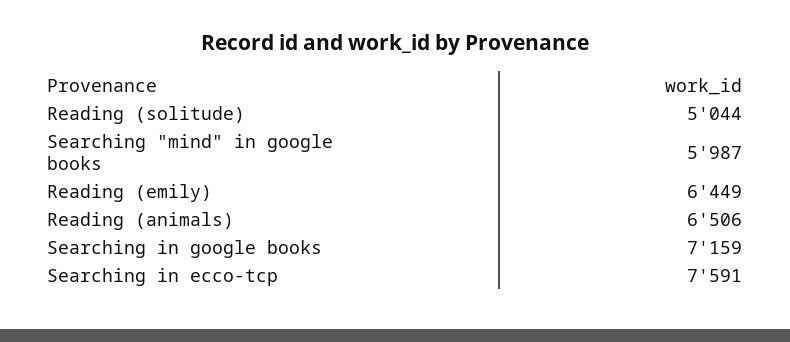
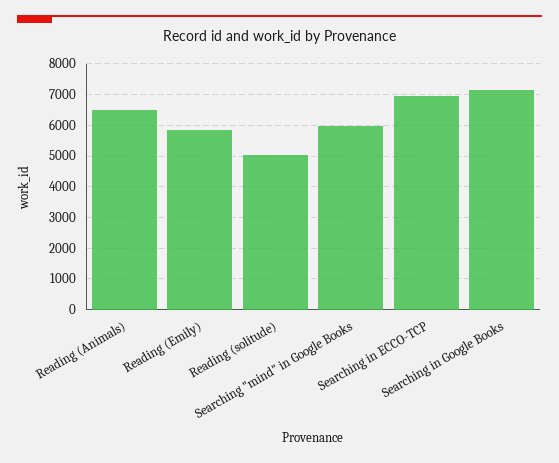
  {
    "Reading (solitude)": 5044,
    "Searching \"mind\" in google books": 5987,
-   "Reading (emily)": 6449,
+   "Reading (emily)": 5800,
    "Reading (animals)": 6506,
    "Searching in google books": 7159,
-   "Searching in ecco-tcp": 7591
+   "Searching in ecco-tcp": 7000
  }

